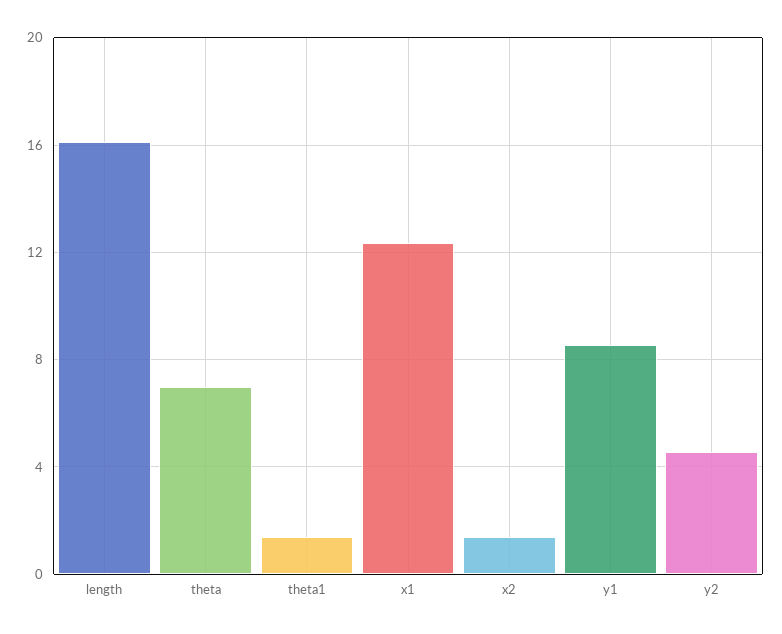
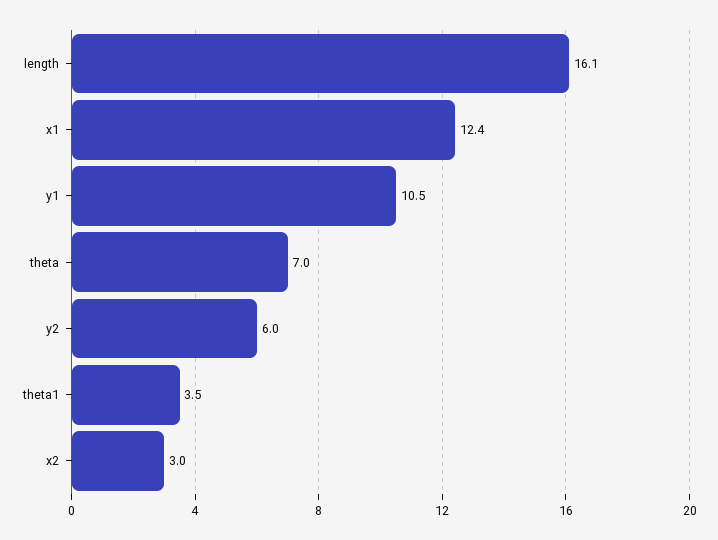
  {
    "length": 16.1,
    "theta": 7,
-   "theta1": 1.5,
+   "theta1": 3.5,
    "x1": 12.4,
-   "x2": 1.5,
+   "x2": 3,
-   "y1": 8.5,
+   "y1": 10.5,
-   "y2": 4.5
+   "y2": 6
  }

